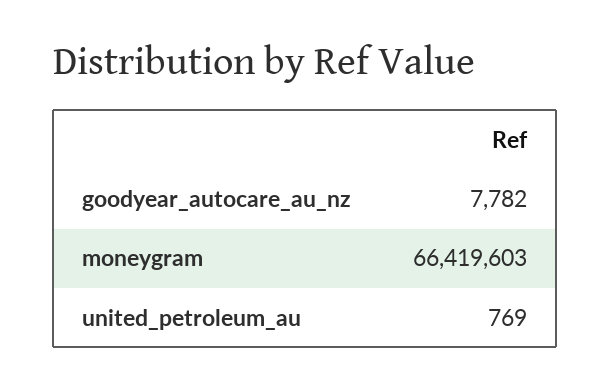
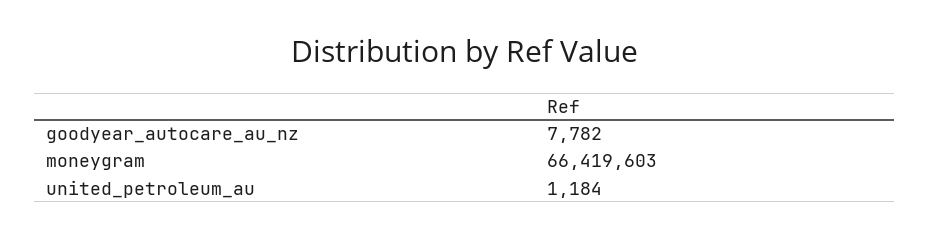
  {
    "goodyear_autocare_au_nz": 7782,
    "moneygram": 66419603,
-   "united_petroleum_au": 769
+   "united_petroleum_au": 1184
  }

